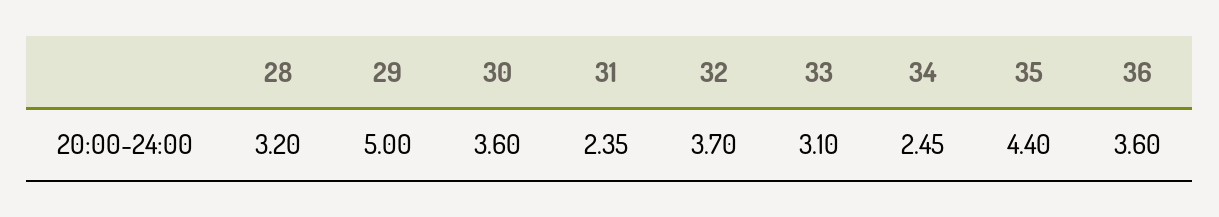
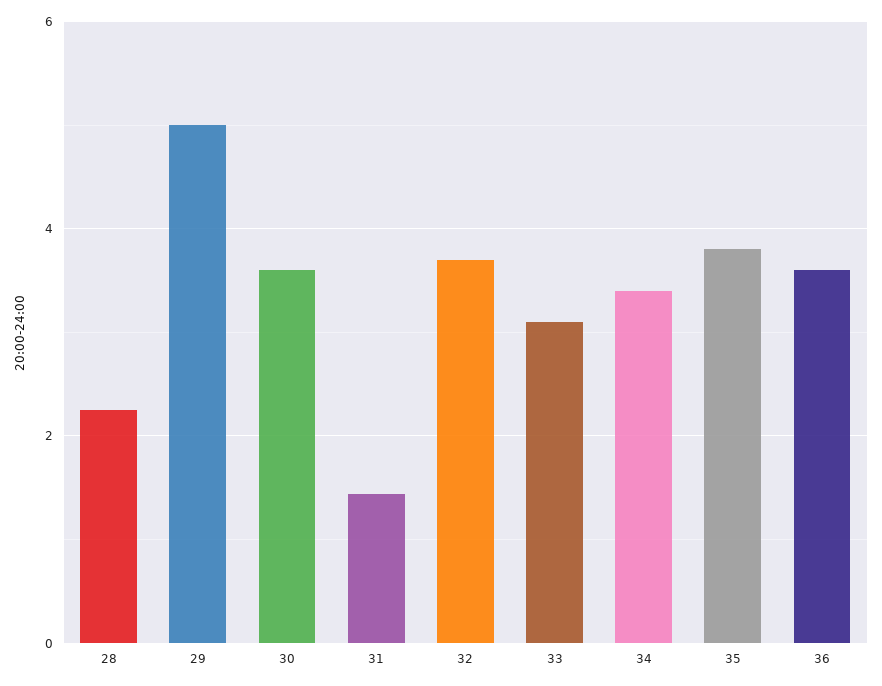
  {
-   "28": 3.2,
+   "28": 2.2,
    "29": 5,
    "30": 3.6,
-   "31": 2.35,
+   "31": 1.4,
    "32": 3.7,
    "33": 3.1,
-   "34": 2.45,
+   "34": 3.4,
-   "35": 4.4,
+   "35": 3.8,
    "36": 3.6
  }

